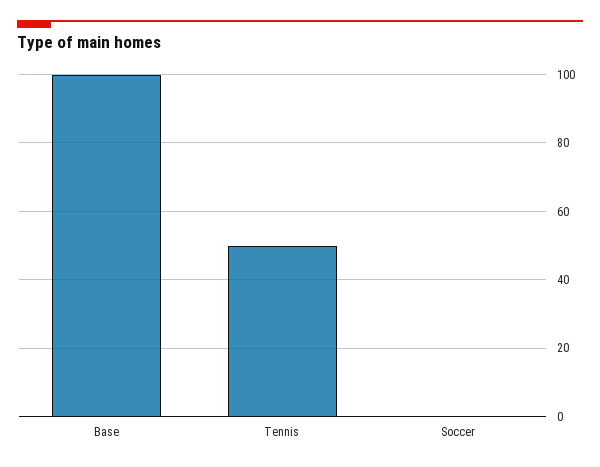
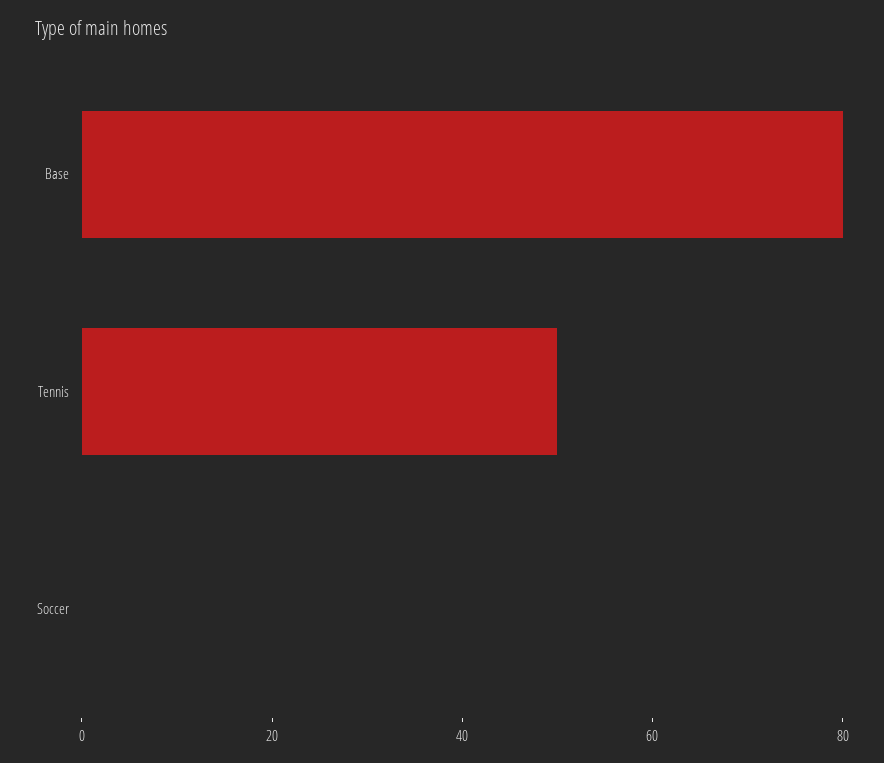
  {
-   "Base": 100,
+   "Base": 80,
    "Tennis": 50,
    "Soccer": 0
  }

